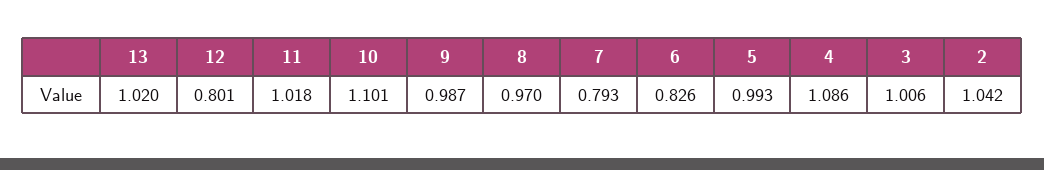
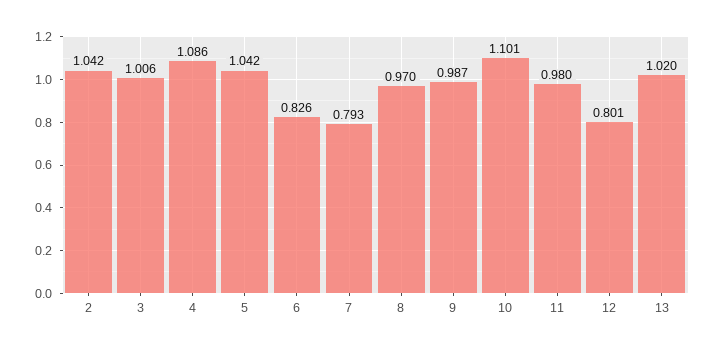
  {
    "13": 1.02,
    "12": 0.801,
-   "11": 1.018,
+   "11": 0.98,
    "10": 1.101,
    "9": 0.987,
    "8": 0.97,
    "7": 0.793,
    "6": 0.826,
-   "5": 0.993,
+   "5": 1.042,
    "4": 1.086,
    "3": 1.006,
    "2": 1.042
  }

